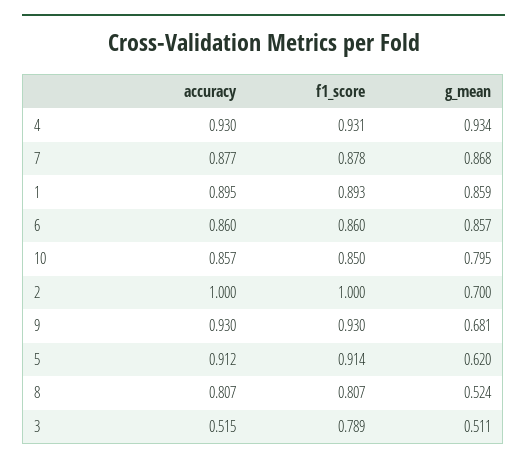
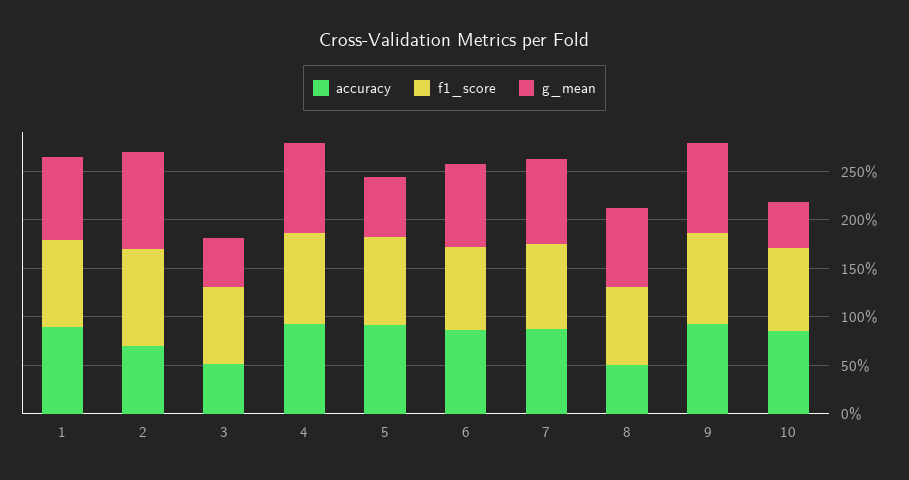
  {
    "accuracy": {
      "4": 0.93,
      "7": 0.877,
      "1": 0.895,
      "6": 0.86,
      "10": 0.857,
-     "2": 1,
+     "2": 0.7,
      "9": 0.93,
      "5": 0.912,
-     "8": 0.807,
+     "8": 0.5,
      "3": 0.515
    },
    "f1_score": {
      "4": 0.931,
      "7": 0.878,
      "1": 0.893,
      "6": 0.86,
      "10": 0.85,
      "2": 1,
      "9": 0.93,
      "5": 0.914,
      "8": 0.807,
      "3": 0.789
    },
    "g_mean": {
      "4": 0.934,
      "7": 0.868,
      "1": 0.859,
      "6": 0.857,
-     "10": 0.795,
+     "10": 0.5,
-     "2": 0.7,
+     "2": 1,
-     "9": 0.681,
+     "9": 0.9,
      "5": 0.62,
-     "8": 0.524,
+     "8": 0.8,
      "3": 0.511
    }
  }

